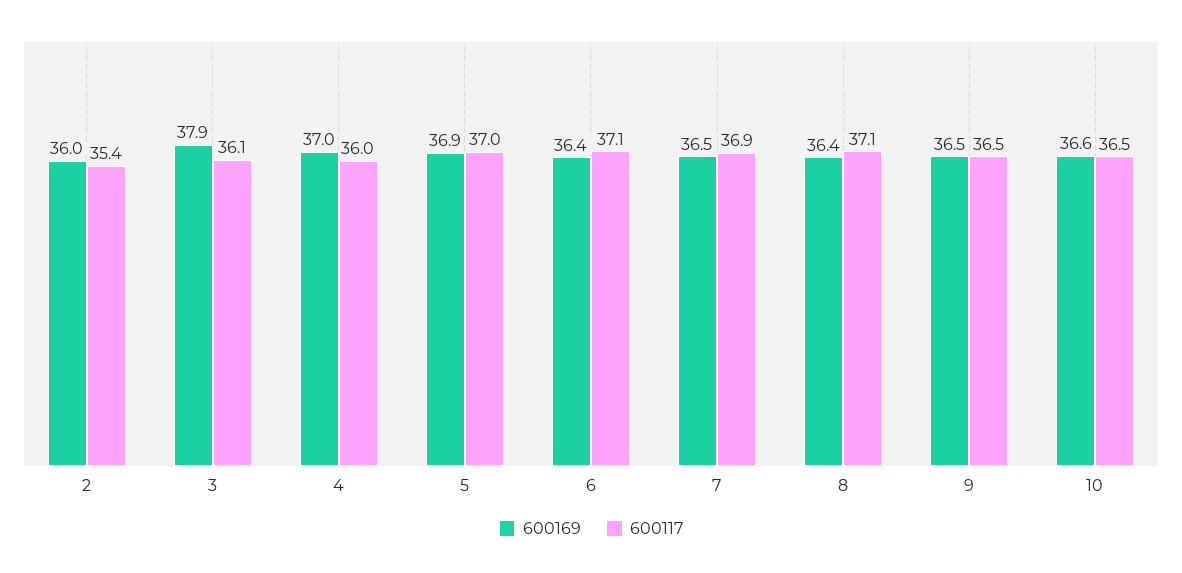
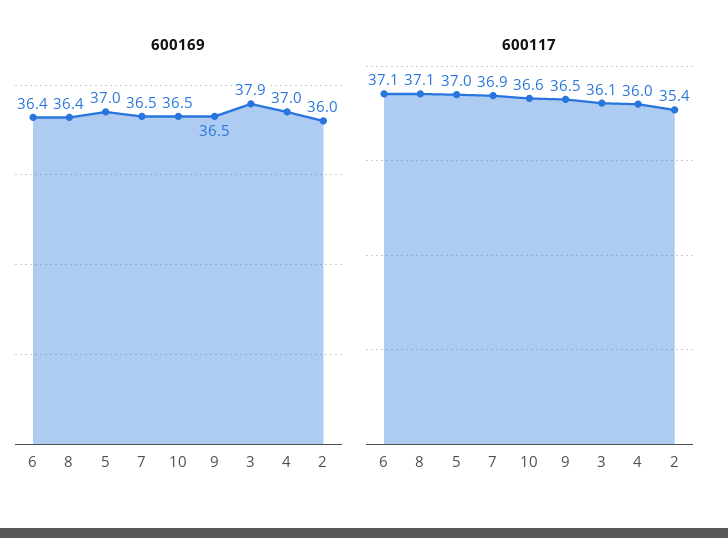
  {
    "600169": {
      "2": 36,
      "3": 37.9,
      "4": 37,
-     "5": 36.9,
+     "5": 37,
      "6": 36.4,
      "7": 36.5,
      "8": 36.4,
      "9": 36.5,
-     "10": 36.6
+     "10": 36.5
    },
    "600117": {
      "2": 35.4,
      "3": 36.1,
      "4": 36,
      "5": 37,
      "6": 37.1,
      "7": 36.9,
      "8": 37.1,
      "9": 36.5,
-     "10": 36.5
+     "10": 36.6
    }
  }

